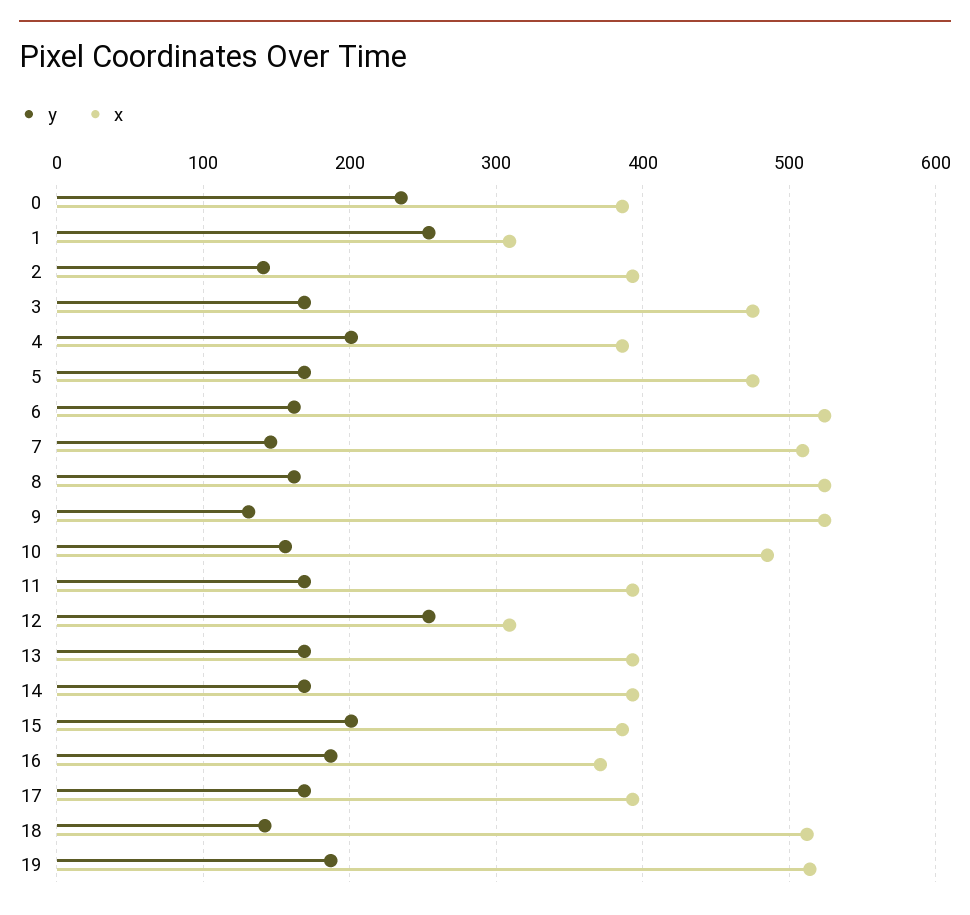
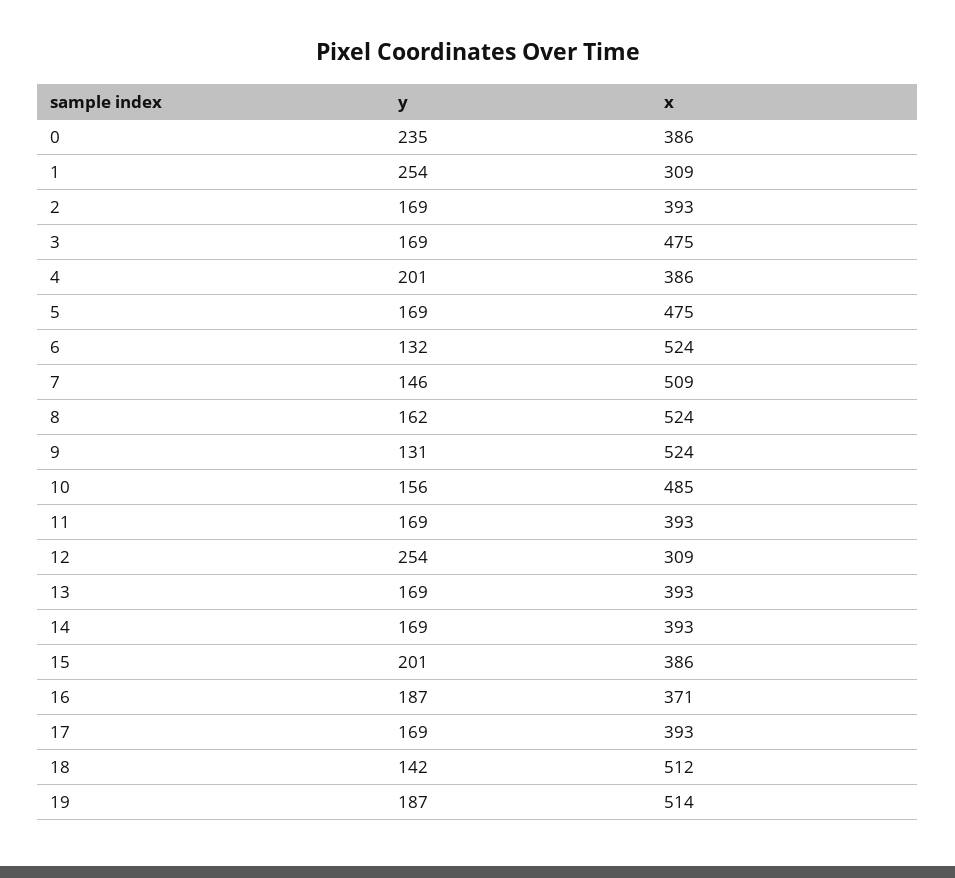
  {
    "y": {
      "0": 235,
      "1": 254,
-     "2": 140,
+     "2": 169,
      "3": 169,
      "4": 201,
      "5": 169,
-     "6": 160,
+     "6": 132,
      "7": 146,
      "8": 162,
      "9": 131,
      "10": 156,
      "11": 169,
      "12": 254,
      "13": 169,
      "14": 169,
      "15": 201,
      "16": 187,
      "17": 169,
      "18": 142,
      "19": 187
    },
    "x": {
      "0": 386,
      "1": 309,
      "2": 393,
      "3": 475,
      "4": 386,
      "5": 475,
      "6": 524,
      "7": 509,
      "8": 524,
      "9": 524,
      "10": 485,
      "11": 393,
      "12": 309,
      "13": 393,
      "14": 393,
      "15": 386,
      "16": 371,
      "17": 393,
      "18": 512,
      "19": 514
    }
  }

